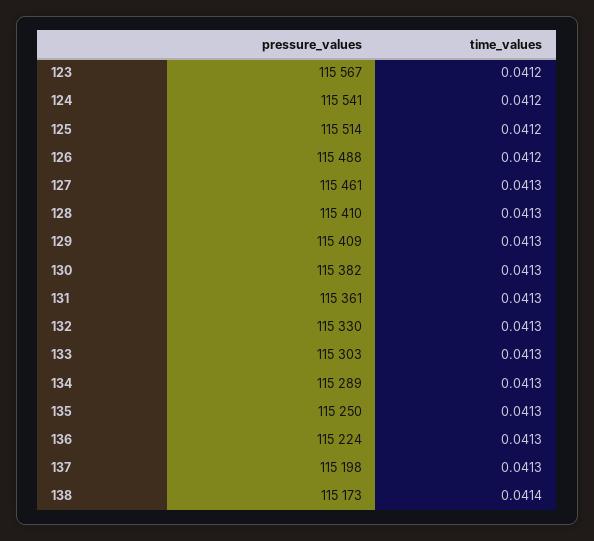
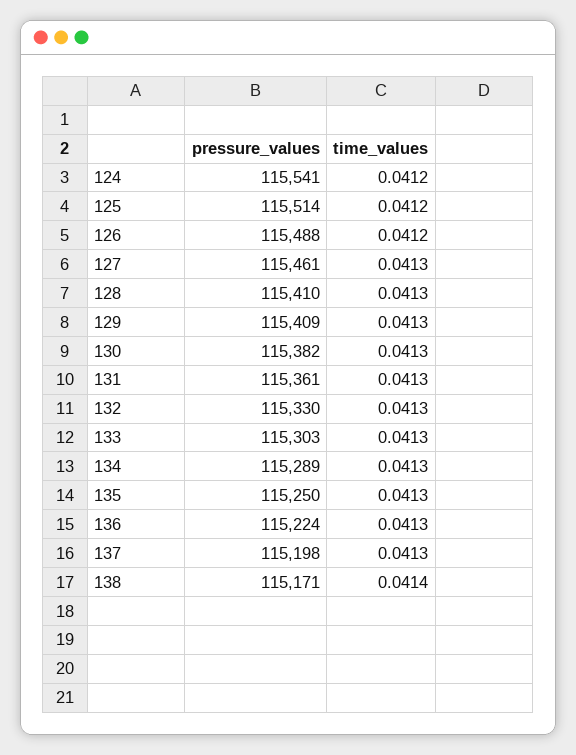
  {
    "pressure_values": {
-     "123": 115567,
      "124": 115541,
      "125": 115514,
      "126": 115488,
      "127": 115461,
      "128": 115410,
      "129": 115409,
      "130": 115382,
      "131": 115361,
      "132": 115330,
      "133": 115303,
      "134": 115289,
      "135": 115250,
      "136": 115224,
      "137": 115198,
-     "138": 115173
+     "138": 115171
    },
    "time_values": {
-     "123": 0.0412,
      "124": 0.0412,
      "125": 0.0412,
      "126": 0.0412,
      "127": 0.0413,
      "128": 0.0413,
      "129": 0.0413,
      "130": 0.0413,
      "131": 0.0413,
      "132": 0.0413,
      "133": 0.0413,
      "134": 0.0413,
      "135": 0.0413,
      "136": 0.0413,
      "137": 0.0413,
      "138": 0.0414
    }
  }

